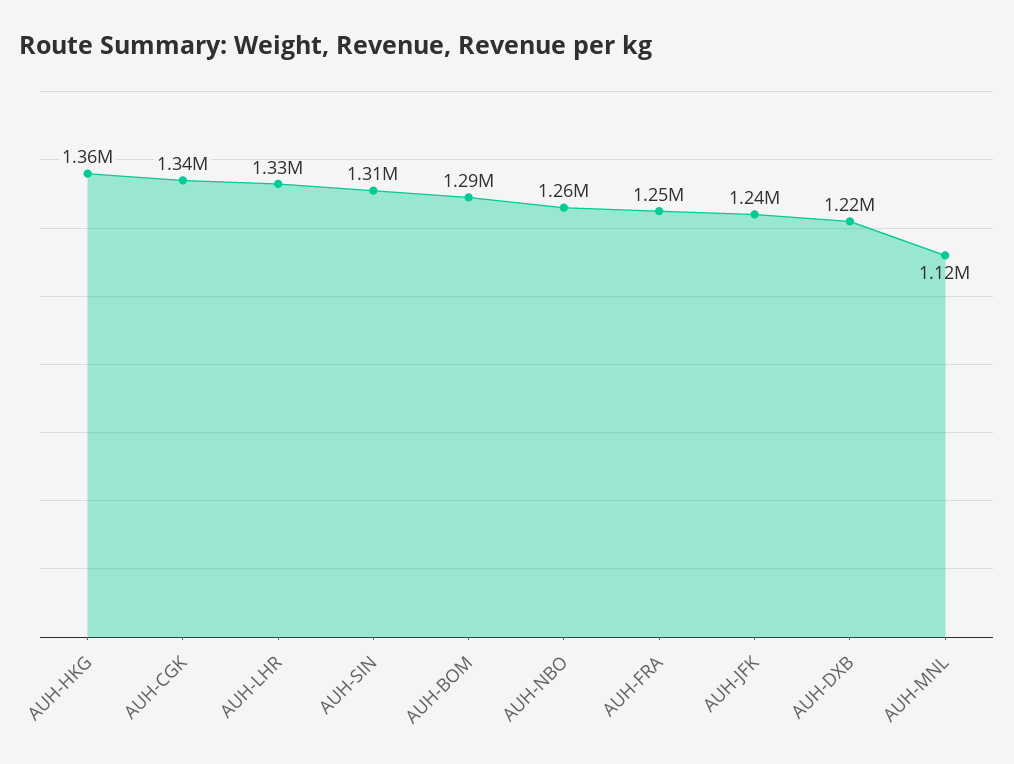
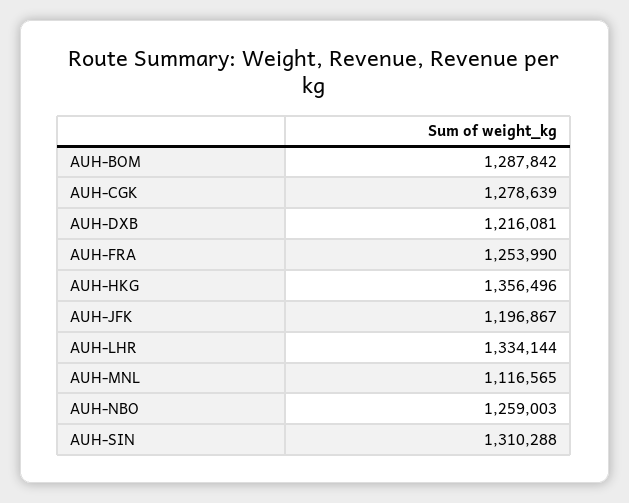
  {
    "AUH-HKG": 1356496,
-   "AUH-CGK": 1340000,
+   "AUH-CGK": 1278639,
    "AUH-LHR": 1334144,
    "AUH-SIN": 1310288,
    "AUH-BOM": 1287842,
    "AUH-NBO": 1259003,
    "AUH-FRA": 1253990,
-   "AUH-JFK": 1240000,
+   "AUH-JFK": 1196867,
    "AUH-DXB": 1216081,
    "AUH-MNL": 1116565
  }

